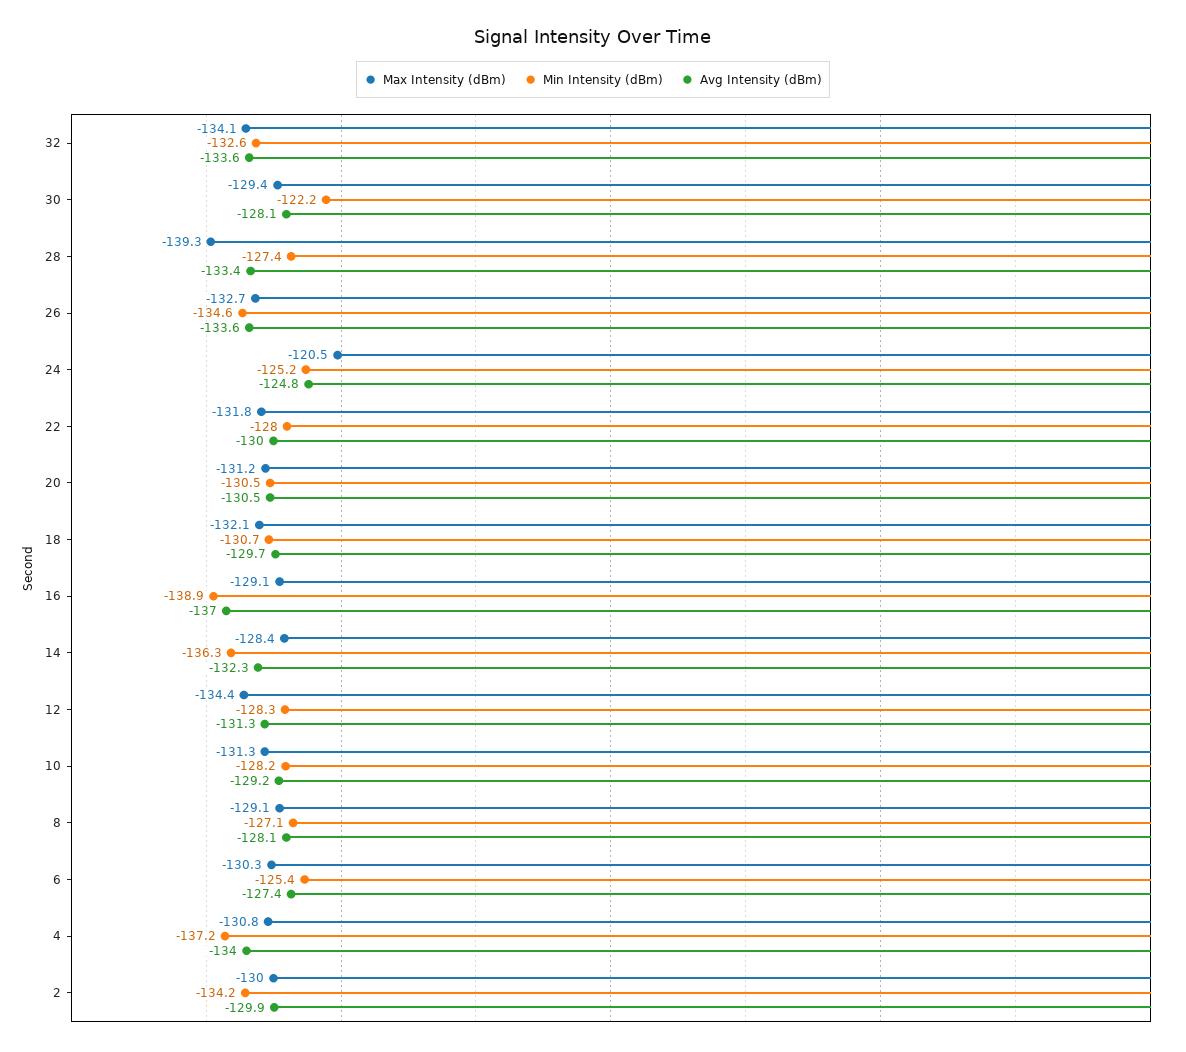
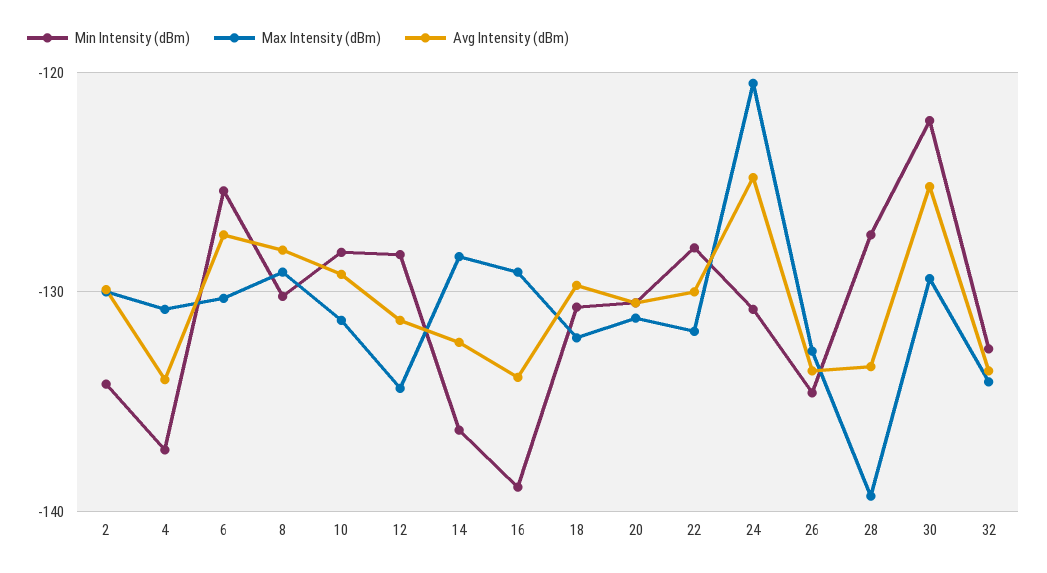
  {
    "Max Intensity (dBm)": {
      "32": -134.1,
      "30": -129.4,
      "28": -139.3,
      "26": -132.7,
      "24": -120.5,
      "22": -131.8,
      "20": -131.2,
      "18": -132.1,
      "16": -129.1,
      "14": -128.4,
      "12": -134.4,
      "10": -131.3,
      "8": -129.1,
      "6": -130.3,
      "4": -130.8,
      "2": -130
    },
    "Min Intensity (dBm)": {
      "32": -132.6,
      "30": -122.2,
      "28": -127.4,
      "26": -134.6,
-     "24": -125.2,
+     "24": -131,
      "22": -128,
      "20": -130.5,
      "18": -130.7,
      "16": -138.9,
      "14": -136.3,
      "12": -128.3,
      "10": -128.2,
-     "8": -127.1,
+     "8": -130,
      "6": -125.4,
      "4": -137.2,
      "2": -134.2
    },
    "Avg Intensity (dBm)": {
      "32": -133.6,
-     "30": -128.1,
+     "30": -125,
      "28": -133.4,
      "26": -133.6,
      "24": -124.8,
      "22": -130,
      "20": -130.5,
      "18": -129.7,
-     "16": -137,
+     "16": -134,
      "14": -132.3,
      "12": -131.3,
      "10": -129.2,
      "8": -128.1,
      "6": -127.4,
      "4": -134,
      "2": -129.9
    }
  }

